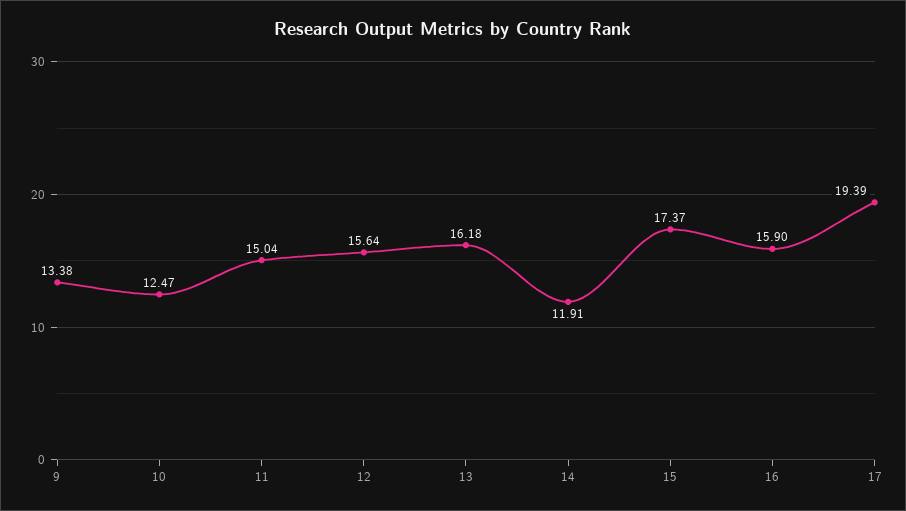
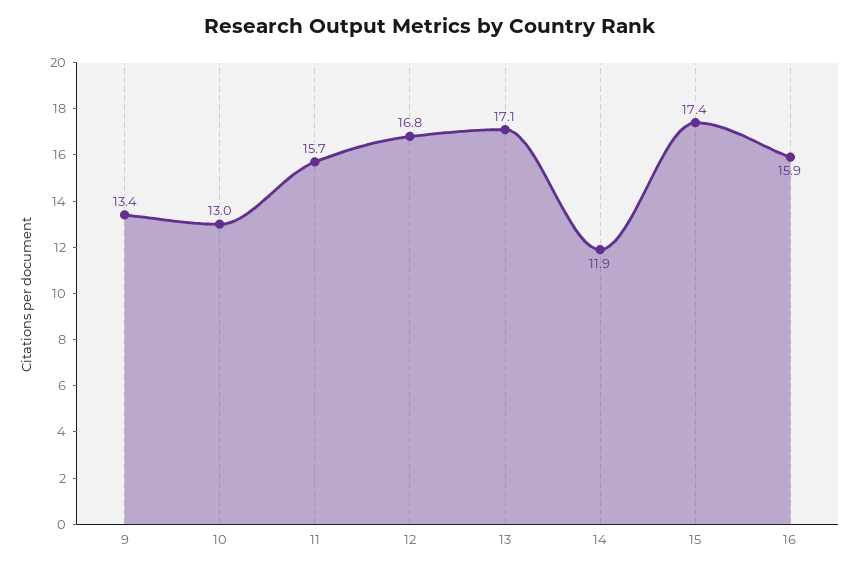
  {
    "9": 13.38,
-   "10": 12.47,
+   "10": 13,
-   "11": 15.04,
+   "11": 15.7,
-   "12": 15.64,
+   "12": 16.8,
-   "13": 16.18,
+   "13": 17.1,
    "14": 11.91,
    "15": 17.37,
-   "16": 15.9,
+   "16": 15.9
-   "17": 19.39
  }

